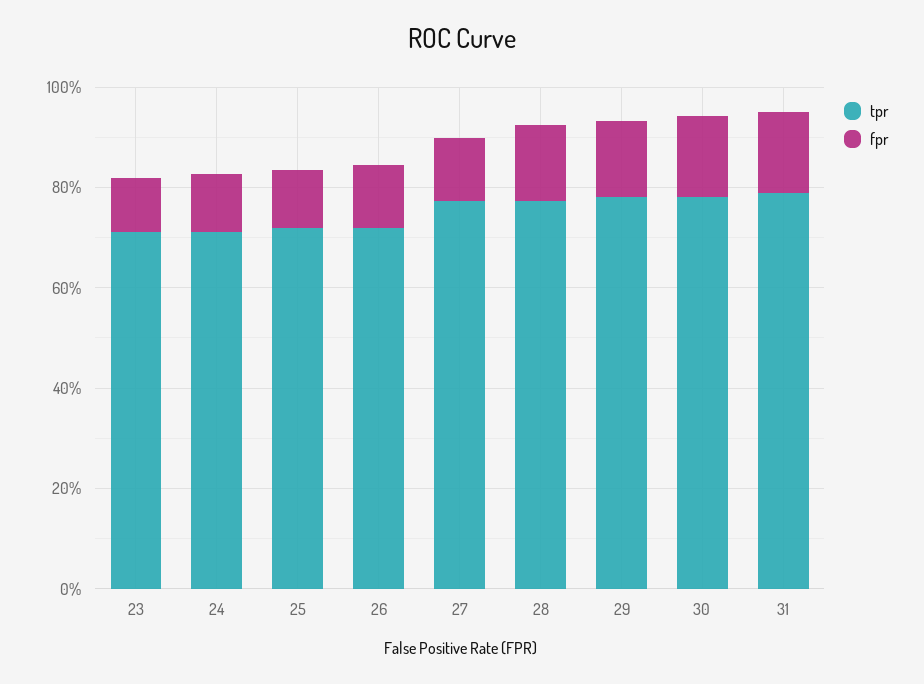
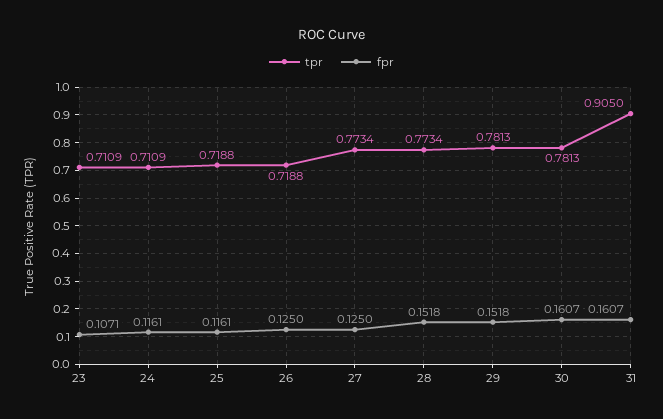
  {
    "tpr": {
      "23": 0.7109,
      "24": 0.7109,
      "25": 0.7188,
      "26": 0.7188,
      "27": 0.7734,
      "28": 0.7734,
      "29": 0.7813,
      "30": 0.7813,
-     "31": 0.8
+     "31": 0.905
    },
    "fpr": {
      "23": 0.1071,
      "24": 0.1161,
      "25": 0.1161,
      "26": 0.125,
      "27": 0.125,
      "28": 0.1518,
      "29": 0.1518,
      "30": 0.1607,
      "31": 0.1607
    }
  }

